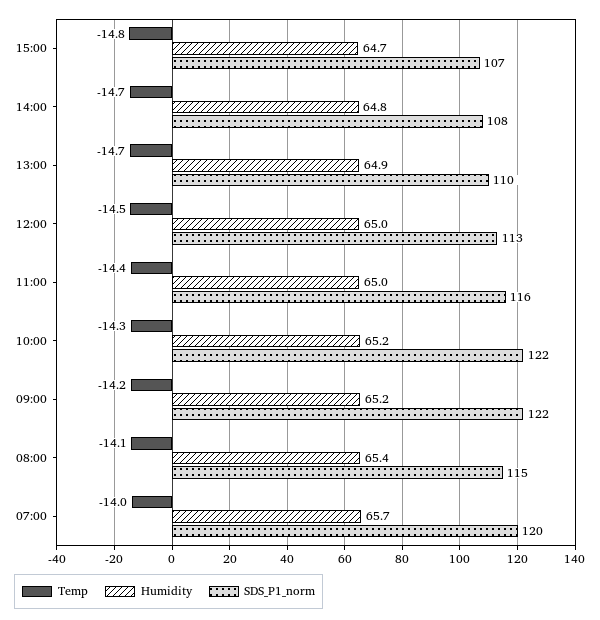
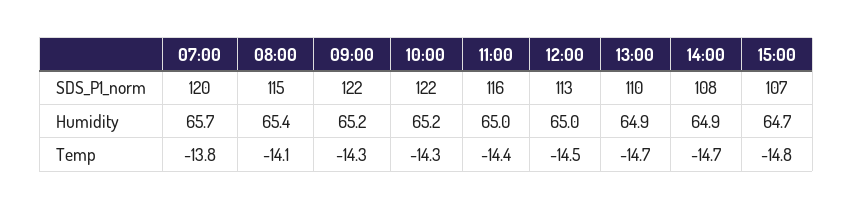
  {
    "Temp": {
      "15:00": -14.8,
      "14:00": -14.7,
      "13:00": -14.7,
      "12:00": -14.5,
      "11:00": -14.4,
      "10:00": -14.3,
-     "09:00": -14.2,
+     "09:00": -14.3,
      "08:00": -14.1,
-     "07:00": -14
+     "07:00": -13.8
    },
    "Humidity": {
      "15:00": 64.7,
-     "14:00": 64.8,
+     "14:00": 64.9,
      "13:00": 64.9,
      "12:00": 65,
      "11:00": 65,
      "10:00": 65.2,
      "09:00": 65.2,
      "08:00": 65.4,
      "07:00": 65.7
    },
    "SDS_P1_norm": {
      "15:00": 107,
      "14:00": 108,
      "13:00": 110,
      "12:00": 113,
      "11:00": 116,
      "10:00": 122,
      "09:00": 122,
      "08:00": 115,
      "07:00": 120
    }
  }

